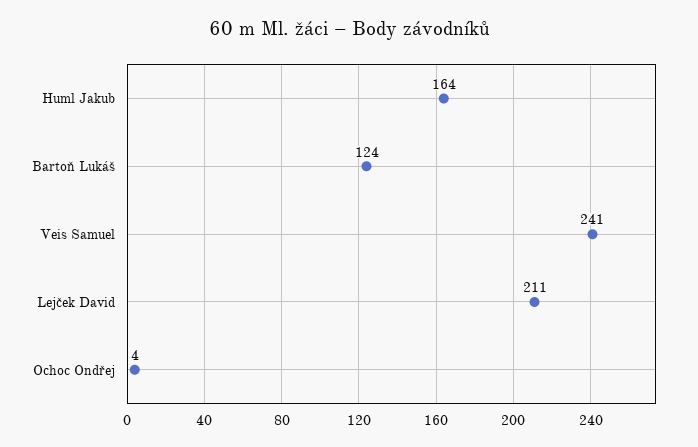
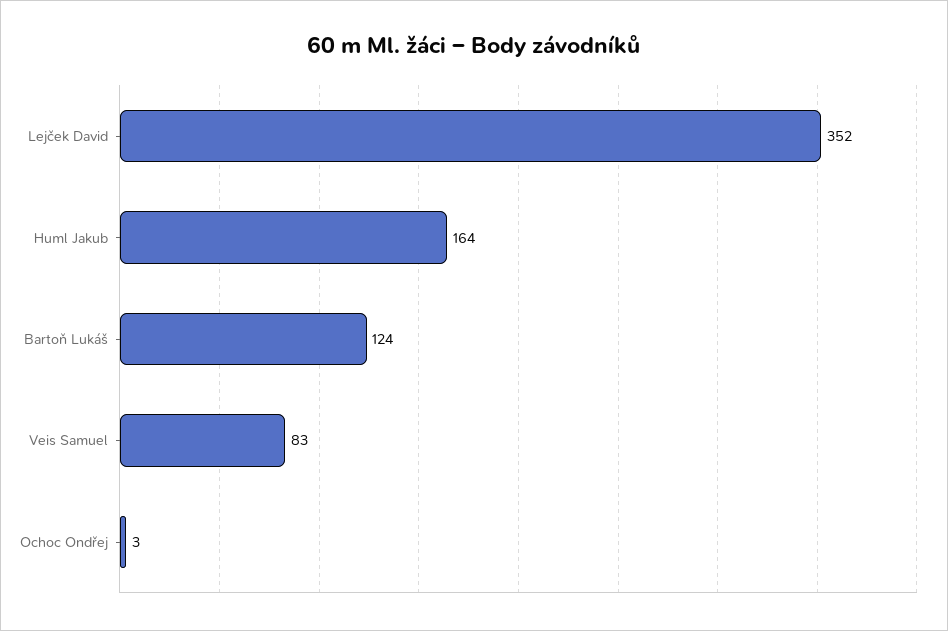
  {
    "Huml Jakub": 164,
    "Bartoň Lukáš": 124,
-   "Veis Samuel": 241,
+   "Veis Samuel": 83,
-   "Lejček David": 211,
+   "Lejček David": 352,
-   "Ochoc Ondřej": 4
+   "Ochoc Ondřej": 3
  }

